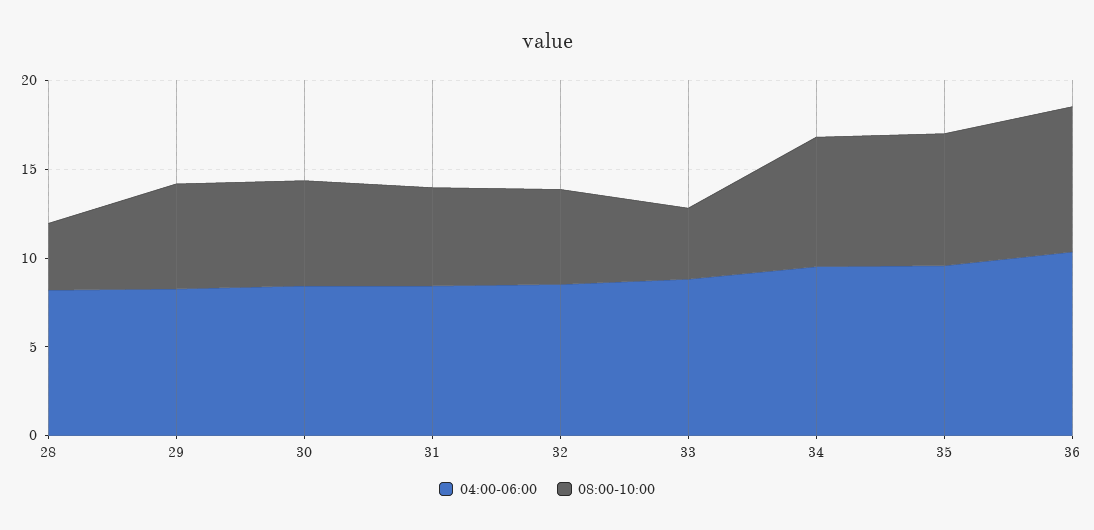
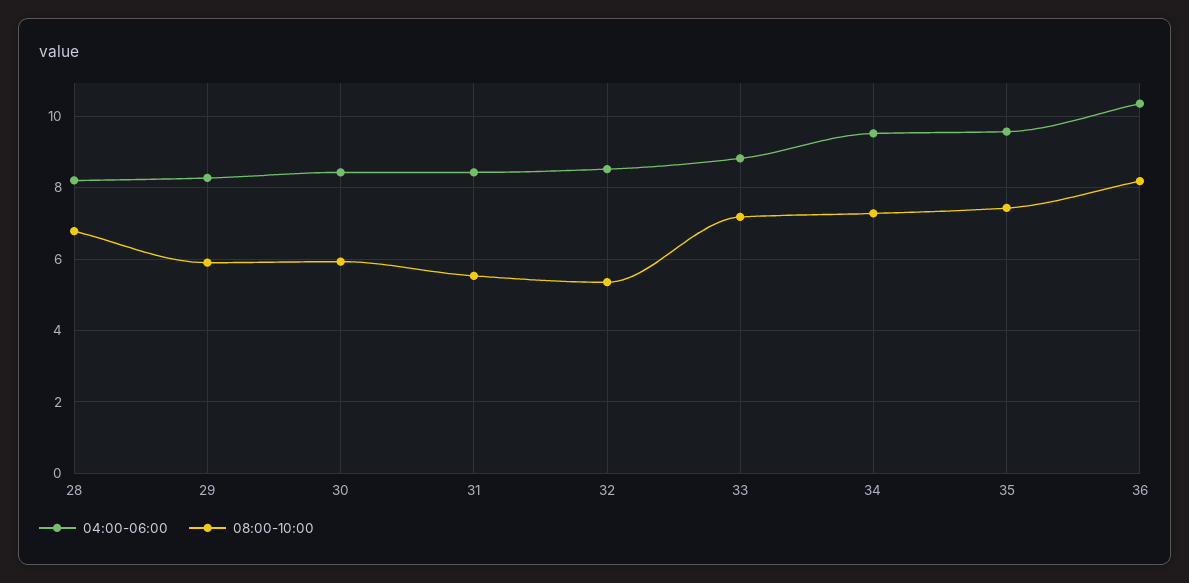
  {
    "04:00-06:00": {
      "28": 8.2,
      "29": 8.2,
      "30": 8.4,
      "31": 8.4,
      "32": 8.6,
      "33": 8.8,
      "34": 9.6,
      "35": 9.6,
      "36": 10.4
    },
    "08:00-10:00": {
-     "28": 4,
+     "28": 6.8,
      "29": 6,
      "30": 6,
      "31": 5.6,
      "32": 5.4,
-     "33": 4,
+     "33": 7.2,
      "34": 7.2,
      "35": 7.4,
      "36": 8.2
    }
  }

